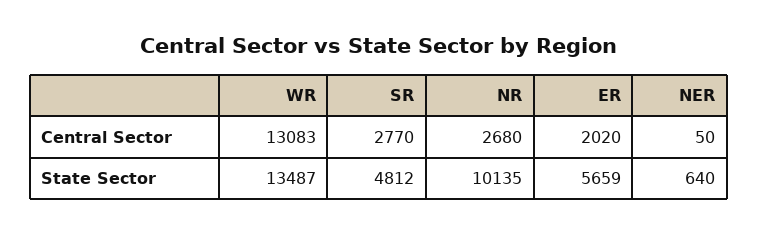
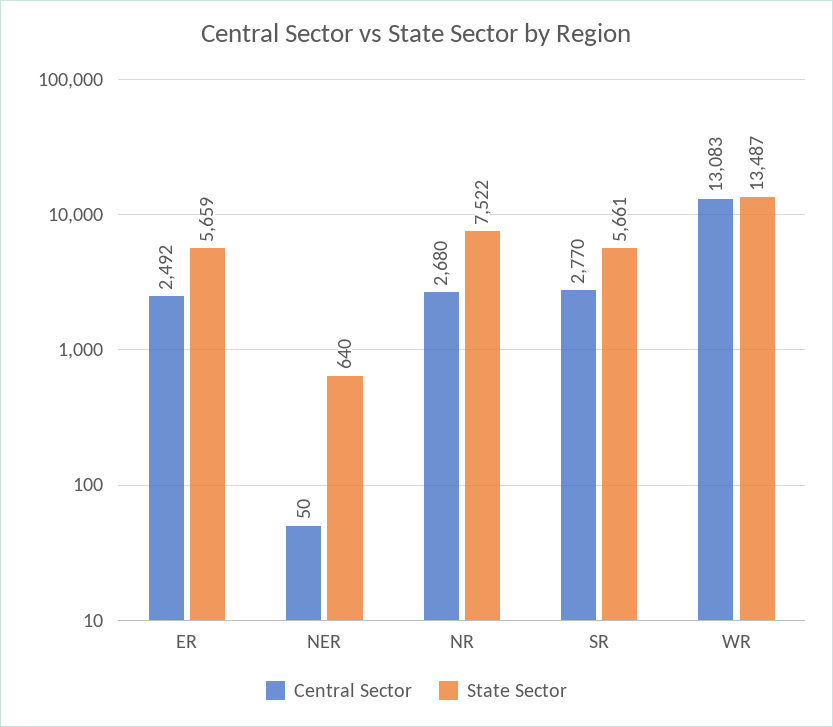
  {
    "Central Sector": {
      "WR": 13083,
      "SR": 2770,
      "NR": 2680,
-     "ER": 2020,
+     "ER": 2492,
      "NER": 50
    },
    "State Sector": {
      "WR": 13487,
-     "SR": 4812,
+     "SR": 5661,
-     "NR": 10135,
+     "NR": 7522,
      "ER": 5659,
      "NER": 640
    }
  }

